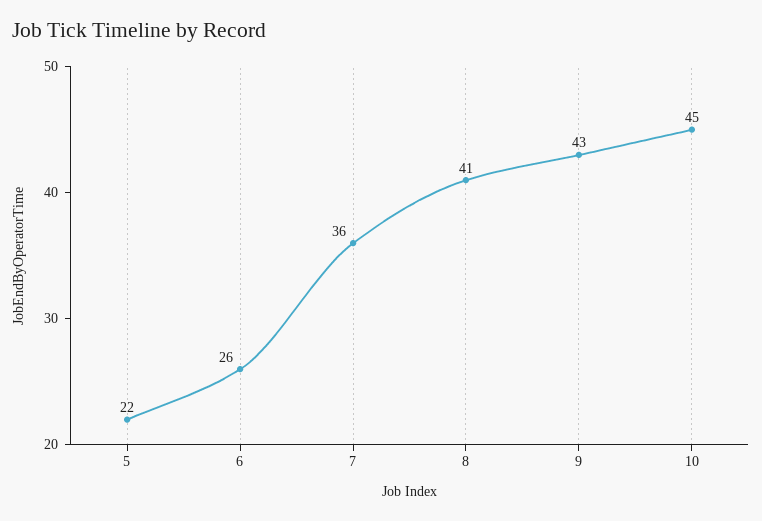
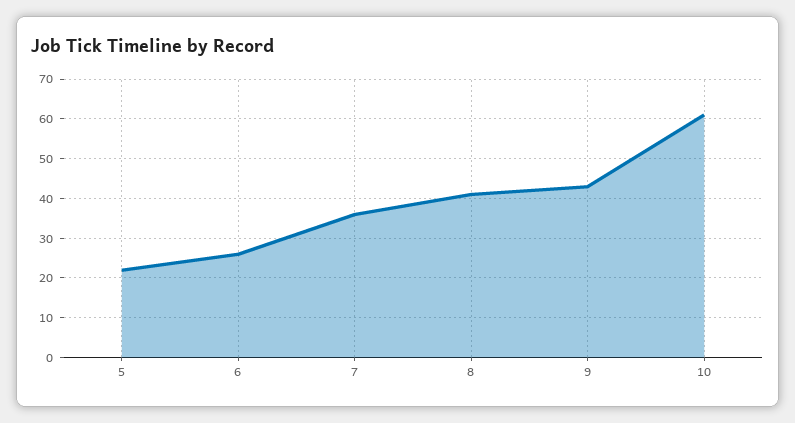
  {
    "5": 22,
    "6": 26,
    "7": 36,
    "8": 41,
    "9": 43,
-   "10": 45
+   "10": 60
  }

